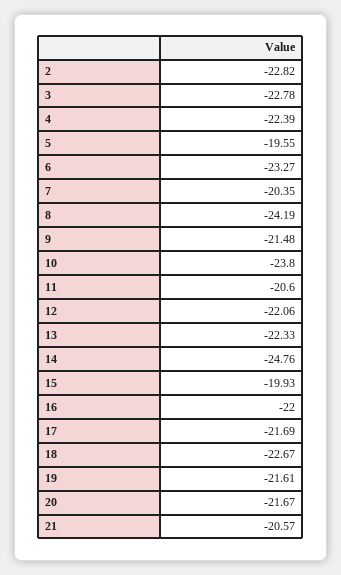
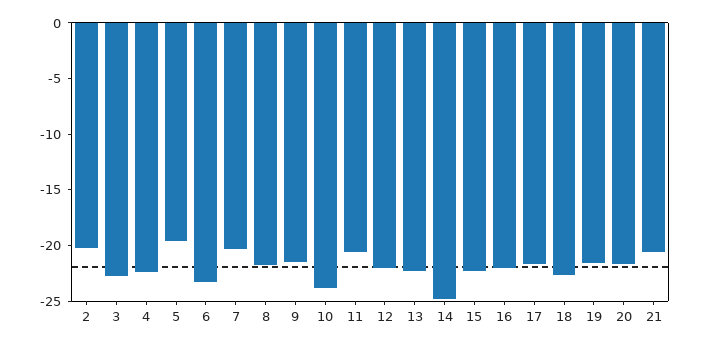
  {
-   "2": -22.82,
+   "2": -20,
    "3": -22.78,
    "4": -22.39,
    "5": -19.55,
    "6": -23.27,
    "7": -20.35,
-   "8": -24.19,
+   "8": -22,
    "9": -21.48,
    "10": -23.8,
    "11": -20.6,
    "12": -22.06,
    "13": -22.33,
    "14": -24.76,
-   "15": -19.93,
+   "15": -22,
    "16": -22,
    "17": -21.69,
    "18": -22.67,
    "19": -21.61,
    "20": -21.67,
    "21": -20.57
  }

